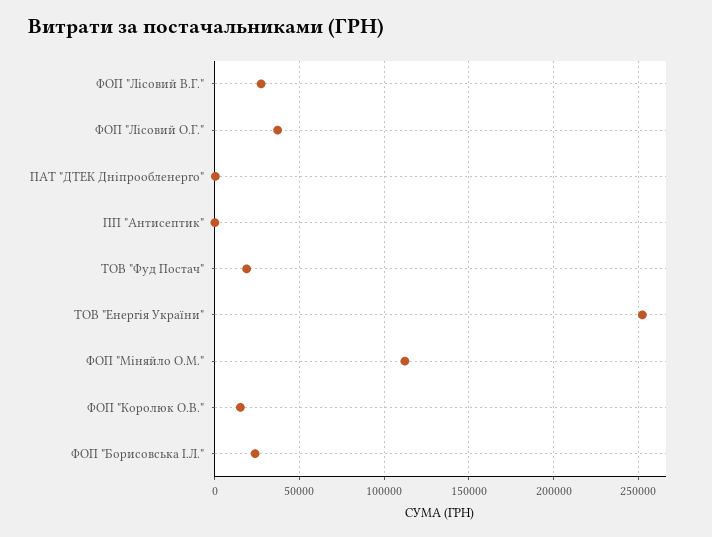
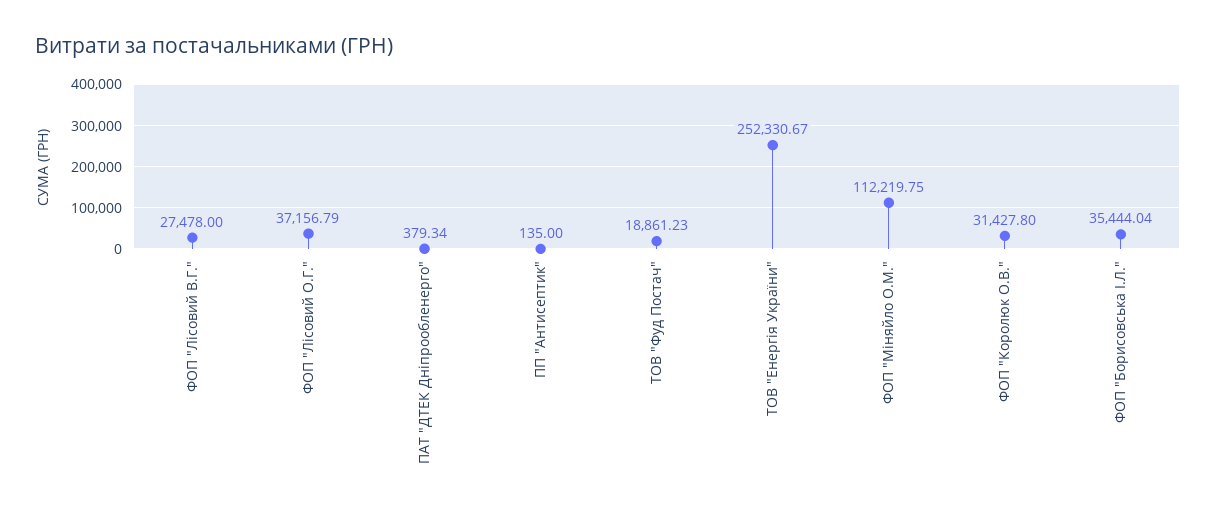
  {
    "ФОП \"Лісовий В.Г.\"": 27478,
    "ФОП \"Лісовий О.Г.\"": 37156.79,
    "ПАТ \"ДТЕК Дніпрообленерго\"": 379.34,
    "ПП \"Антисептик\"": 135,
    "ТОВ \"Фуд Постач\"": 18861.23,
    "ТОВ \"Енергія України\"": 252330.67,
    "ФОП \"Міняйло О.М.\"": 112219.75,
-   "ФОП \"Королюк О.В.\"": 15000,
+   "ФОП \"Королюк О.В.\"": 31427.8,
-   "ФОП \"Борисовська І.Л.\"": 25000
+   "ФОП \"Борисовська І.Л.\"": 35444.04
  }

